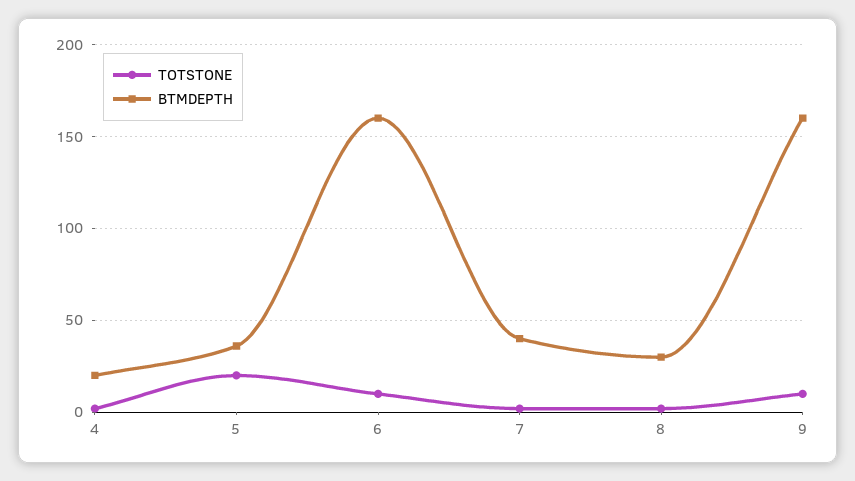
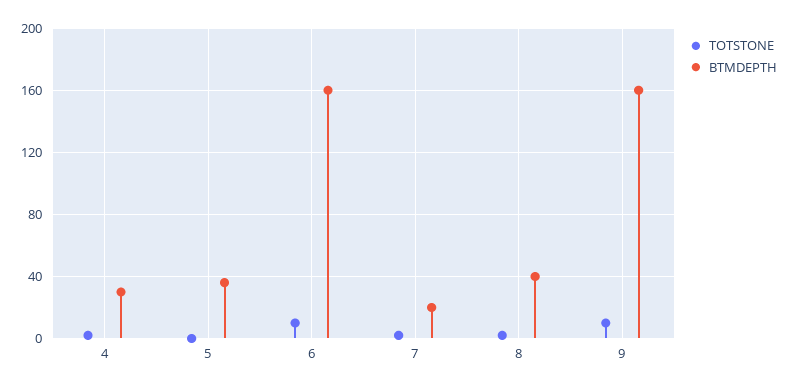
  {
    "TOTSTONE": {
      "4": 0,
-     "5": 20,
+     "5": 0,
      "6": 10,
      "7": 0,
      "8": 0,
      "9": 10
    },
    "BTMDEPTH": {
-     "4": 20,
+     "4": 30,
      "5": 35,
      "6": 160,
-     "7": 40,
+     "7": 20,
-     "8": 30,
+     "8": 40,
      "9": 160
    }
  }

